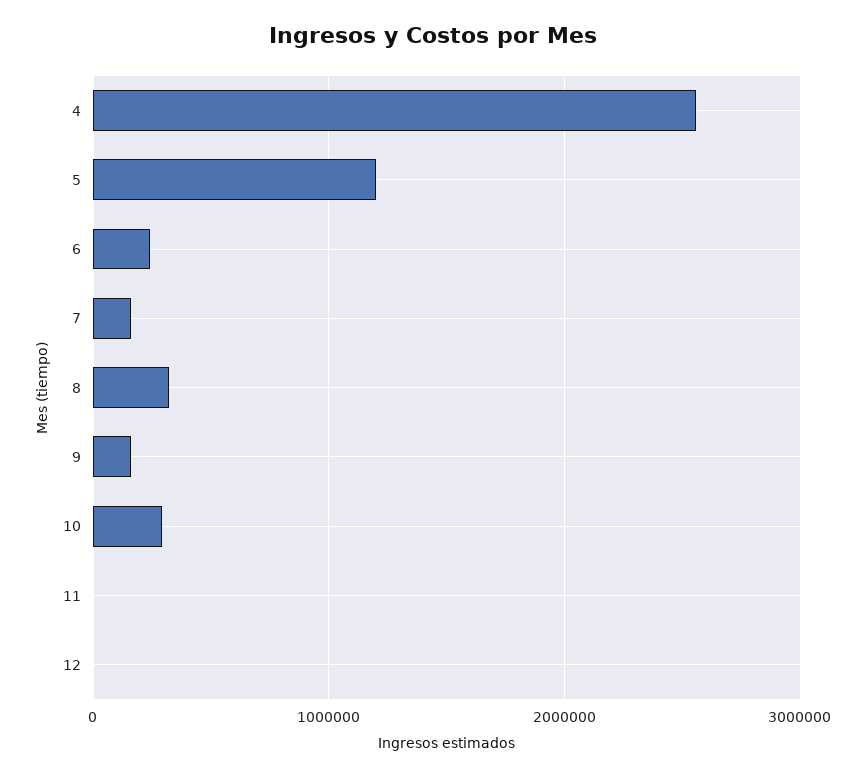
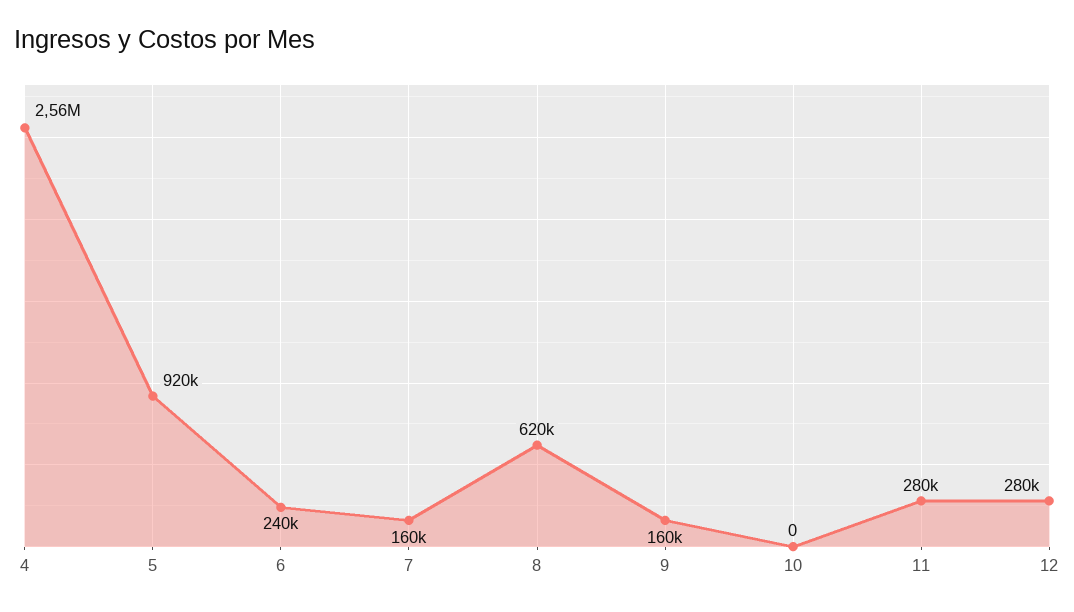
  {
    "4": 2560000,
-   "5": 1200000,
+   "5": 920000,
    "6": 240000,
    "7": 160000,
-   "8": 300000,
+   "8": 620000,
    "9": 160000,
-   "10": 300000,
+   "10": 0,
-   "11": 0,
+   "11": 280000,
-   "12": 0
+   "12": 280000
  }

